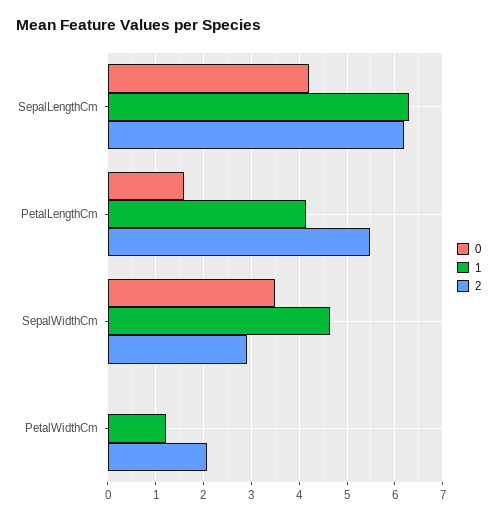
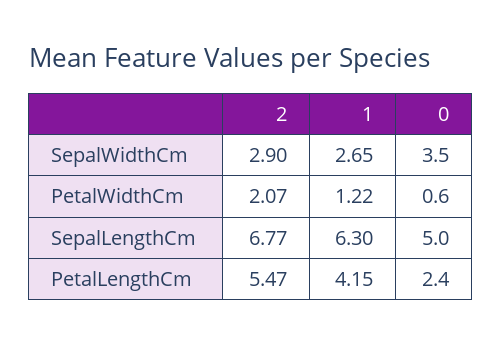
  {
    "0": {
-     "SepalLengthCm": 4.2,
+     "SepalLengthCm": 5,
-     "PetalLengthCm": 1.6,
+     "PetalLengthCm": 2.4,
      "SepalWidthCm": 3.5,
-     "PetalWidthCm": 0
+     "PetalWidthCm": 0.6
    },
    "1": {
      "SepalLengthCm": 6.3,
      "PetalLengthCm": 4.15,
-     "SepalWidthCm": 4.6,
+     "SepalWidthCm": 2.65,
      "PetalWidthCm": 1.22
    },
    "2": {
-     "SepalLengthCm": 6.2,
+     "SepalLengthCm": 6.77,
      "PetalLengthCm": 5.47,
      "SepalWidthCm": 2.9,
      "PetalWidthCm": 2.07
    }
  }

